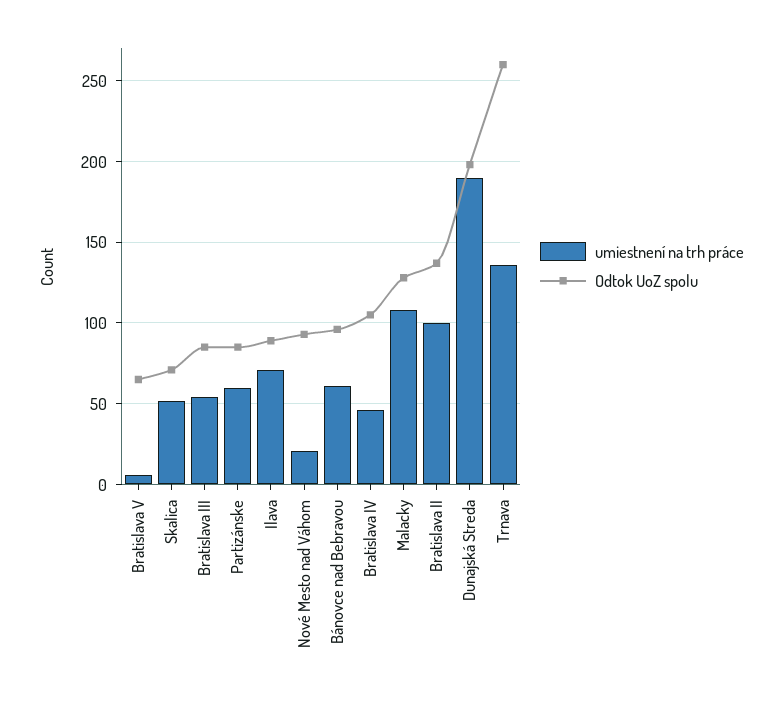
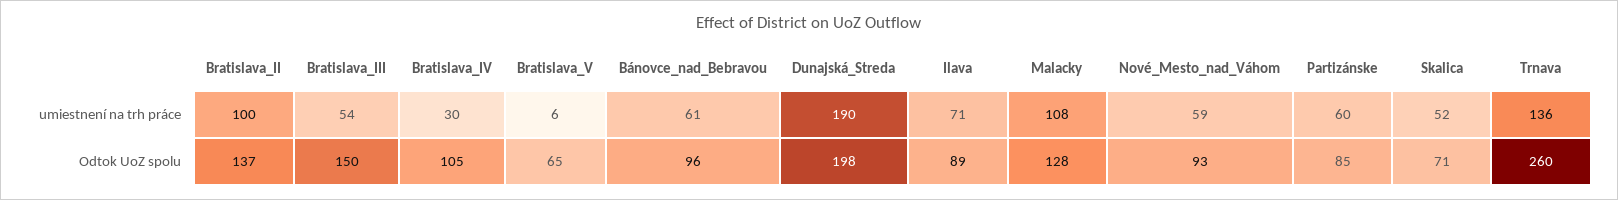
  {
    "umiestnení na trh práce": {
      "Bratislava V": 6,
      "Skalica": 52,
      "Bratislava III": 54,
      "Partizánske": 60,
      "Ilava": 71,
-     "Nové Mesto nad Váhom": 20,
+     "Nové Mesto nad Váhom": 59,
      "Bánovce nad Bebravou": 61,
-     "Bratislava IV": 45,
+     "Bratislava IV": 30,
      "Malacky": 108,
      "Bratislava II": 100,
      "Dunajská Streda": 190,
      "Trnava": 136
    },
    "Odtok UoZ spolu": {
      "Bratislava V": 65,
      "Skalica": 71,
-     "Bratislava III": 85,
+     "Bratislava III": 150,
      "Partizánske": 85,
      "Ilava": 89,
      "Nové Mesto nad Váhom": 93,
      "Bánovce nad Bebravou": 96,
      "Bratislava IV": 105,
      "Malacky": 128,
      "Bratislava II": 137,
      "Dunajská Streda": 198,
      "Trnava": 260
    }
  }

